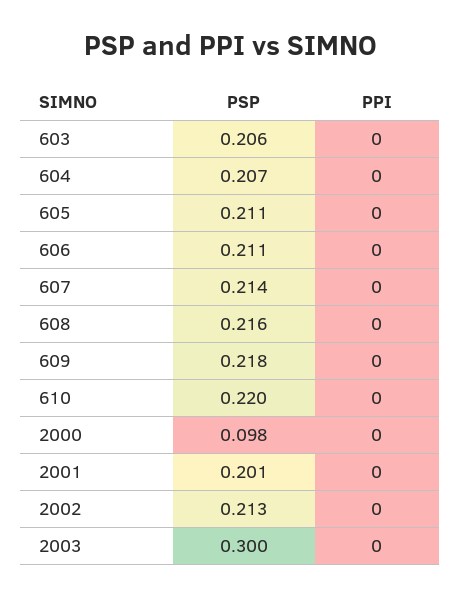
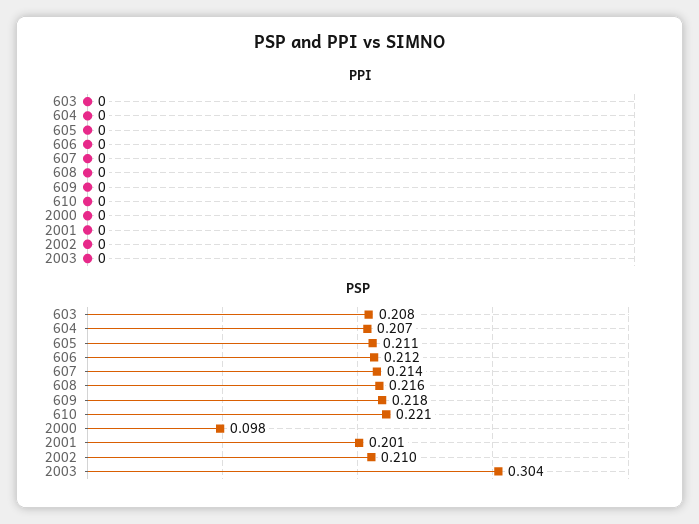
  {
    "PSP": {
-     "603": 0.206,
+     "603": 0.208,
      "604": 0.207,
      "605": 0.211,
-     "606": 0.211,
+     "606": 0.212,
      "607": 0.214,
      "608": 0.216,
      "609": 0.218,
-     "610": 0.22,
+     "610": 0.221,
      "2000": 0.098,
      "2001": 0.201,
-     "2002": 0.213,
+     "2002": 0.21,
-     "2003": 0.3
+     "2003": 0.304
    },
    "PPI": {
      "603": 0,
      "604": 0,
      "605": 0,
      "606": 0,
      "607": 0,
      "608": 0,
      "609": 0,
      "610": 0,
      "2000": 0,
      "2001": 0,
      "2002": 0,
      "2003": 0
    }
  }

